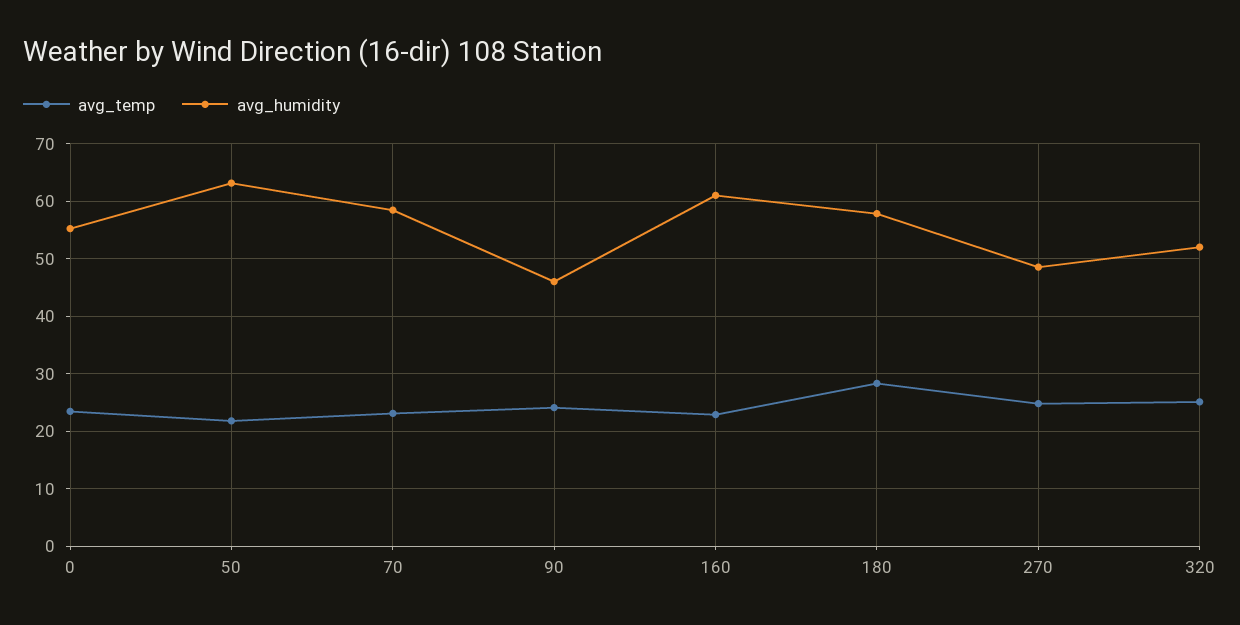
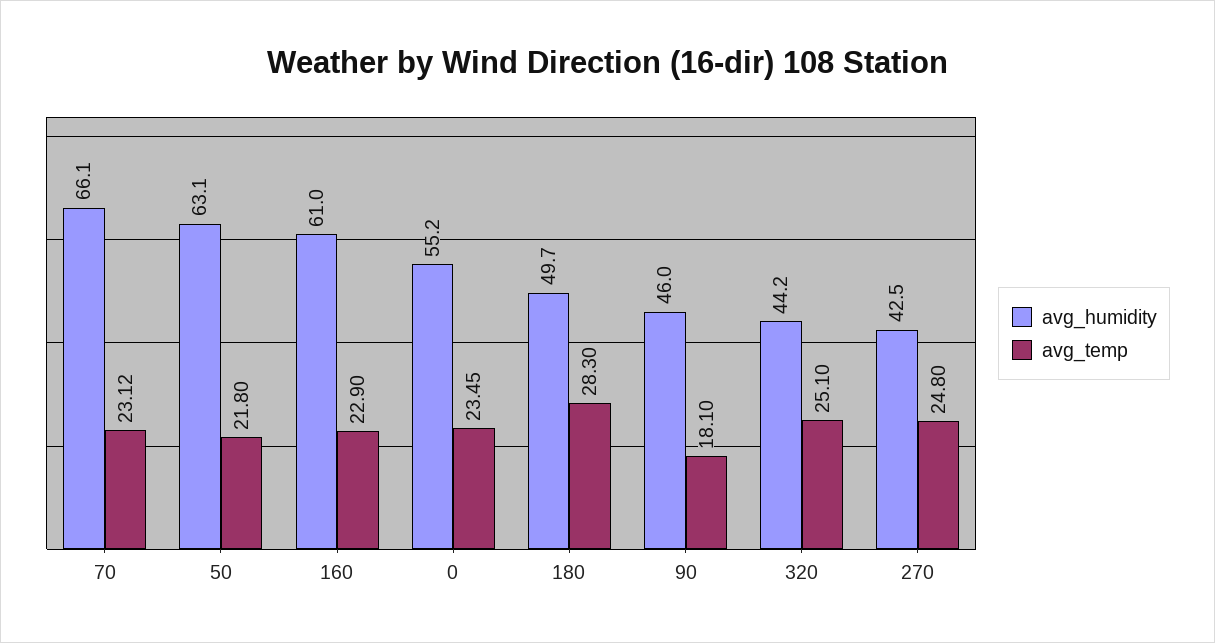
  {
    "avg_temp": {
      "0": 23.45,
      "50": 21.8,
      "70": 23.12,
-     "90": 24,
+     "90": 18.1,
      "160": 22.9,
      "180": 28.3,
      "270": 24.8,
      "320": 25.1
    },
    "avg_humidity": {
      "0": 55.2,
      "50": 63.1,
-     "70": 58,
+     "70": 66.1,
      "90": 46,
      "160": 61,
-     "180": 58,
+     "180": 49.7,
-     "270": 48,
+     "270": 42.5,
-     "320": 52
+     "320": 44.2
    }
  }

